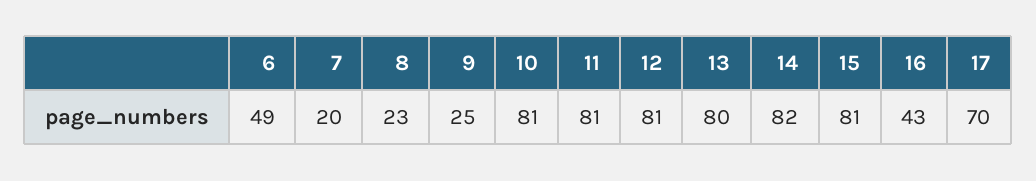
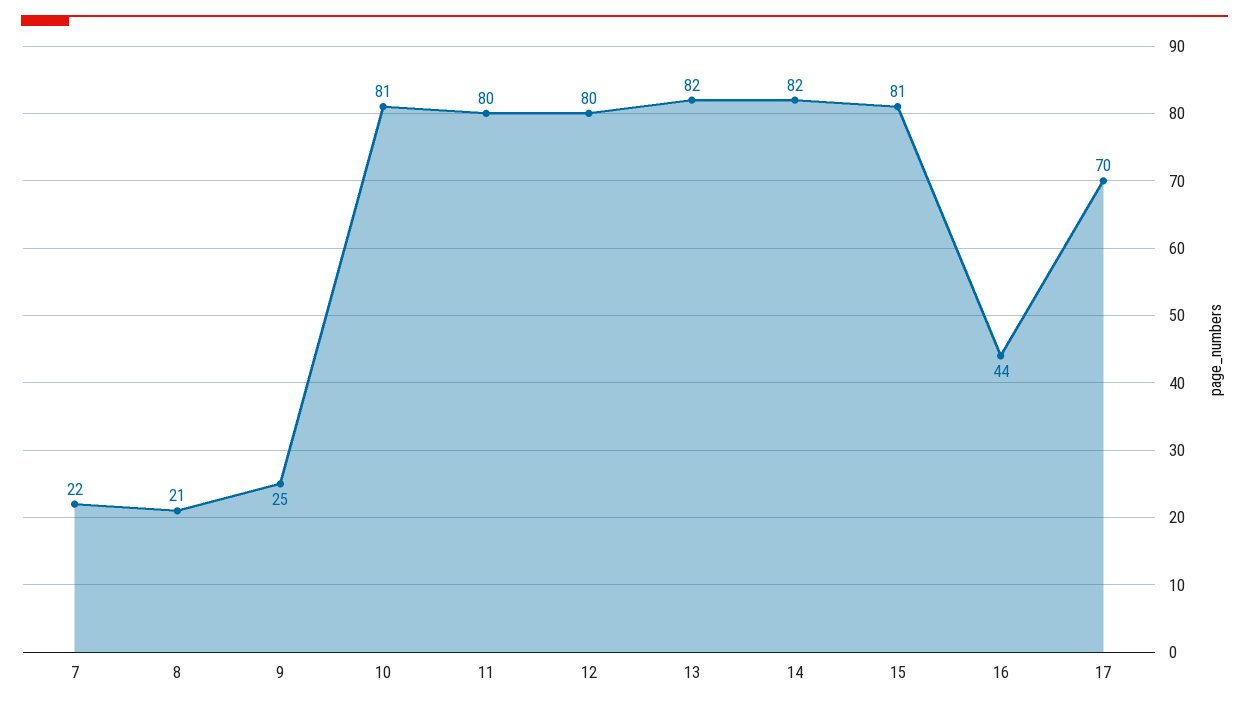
  {
-   "6": 49,
-   "7": 20,
+   "7": 22,
-   "8": 23,
+   "8": 21,
    "9": 25,
    "10": 81,
-   "11": 81,
+   "11": 80,
-   "12": 81,
+   "12": 80,
-   "13": 80,
+   "13": 82,
    "14": 82,
    "15": 81,
-   "16": 43,
+   "16": 44,
    "17": 70
  }

